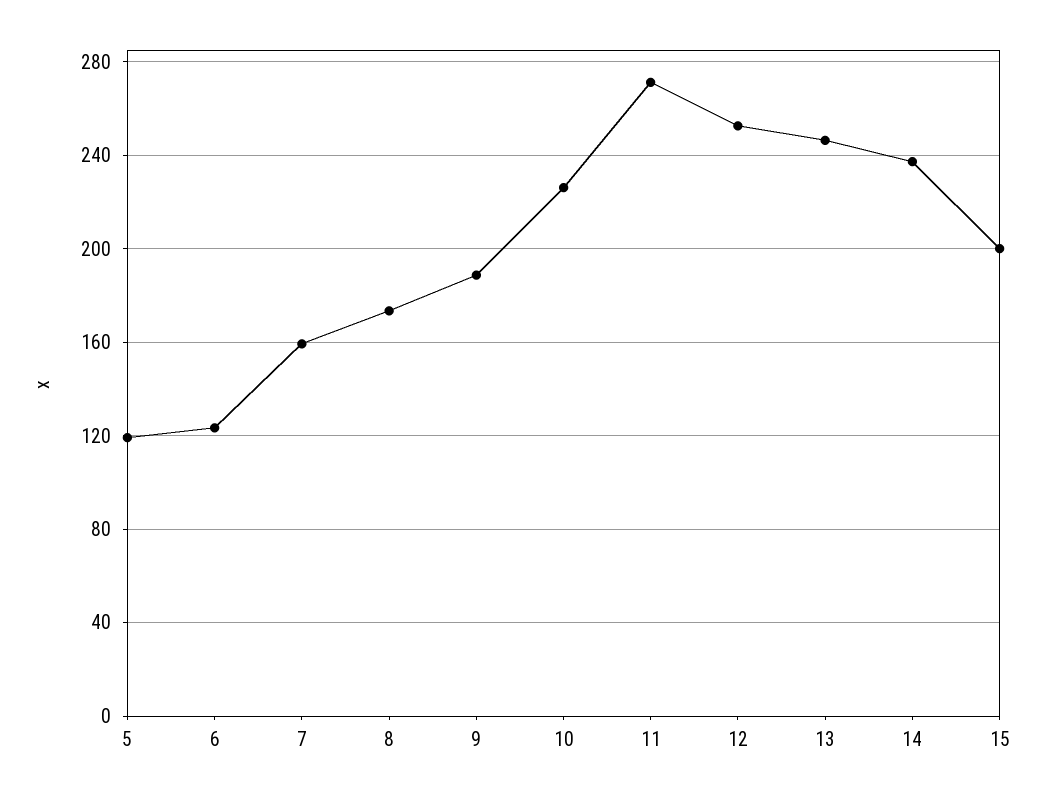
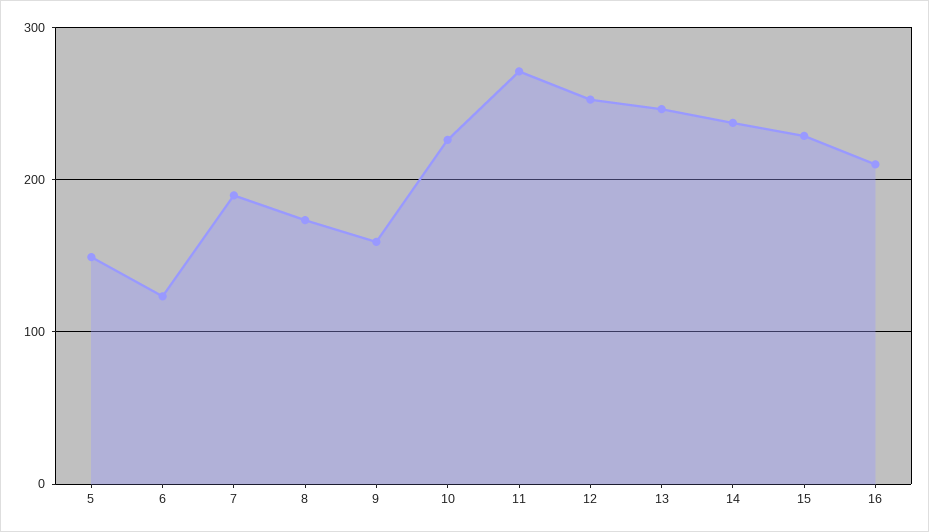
  {
-   "5": 120,
+   "5": 150,
    "6": 125,
-   "7": 160,
+   "7": 190,
    "8": 175,
-   "9": 190,
+   "9": 160,
    "10": 225,
    "11": 270,
    "12": 255,
    "13": 245,
    "14": 235,
-   "15": 200
+   "15": 230,
+   "16": 210
  }

